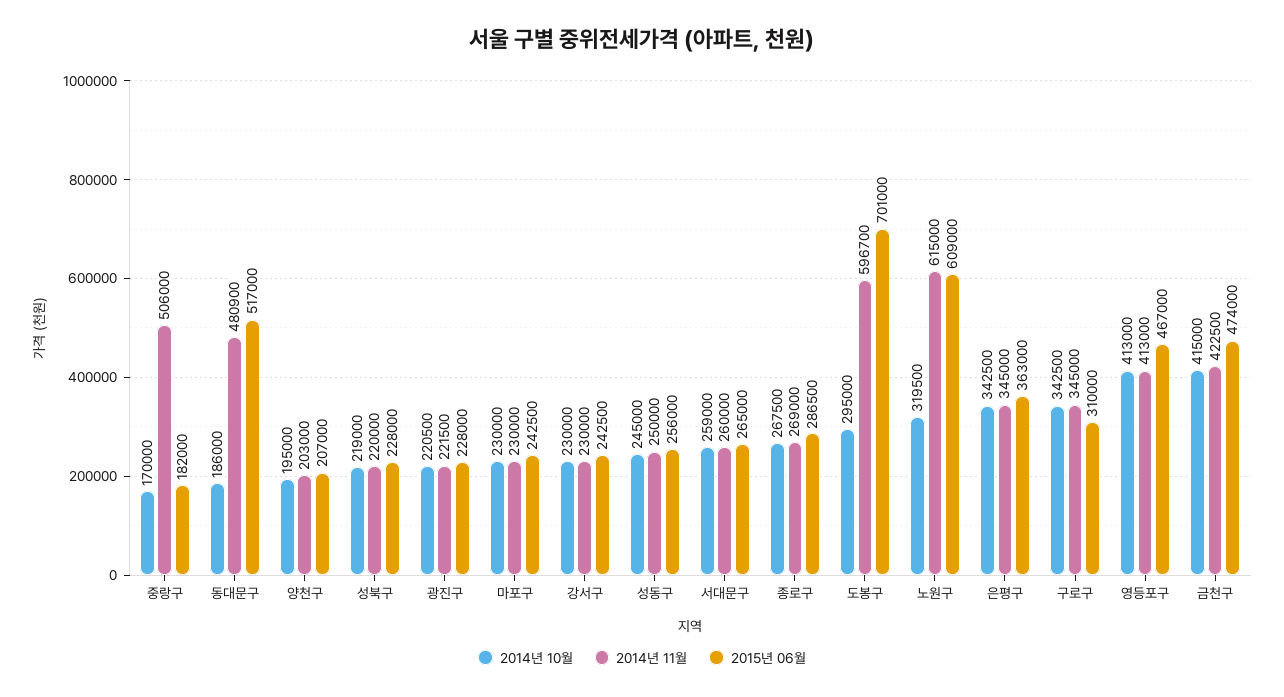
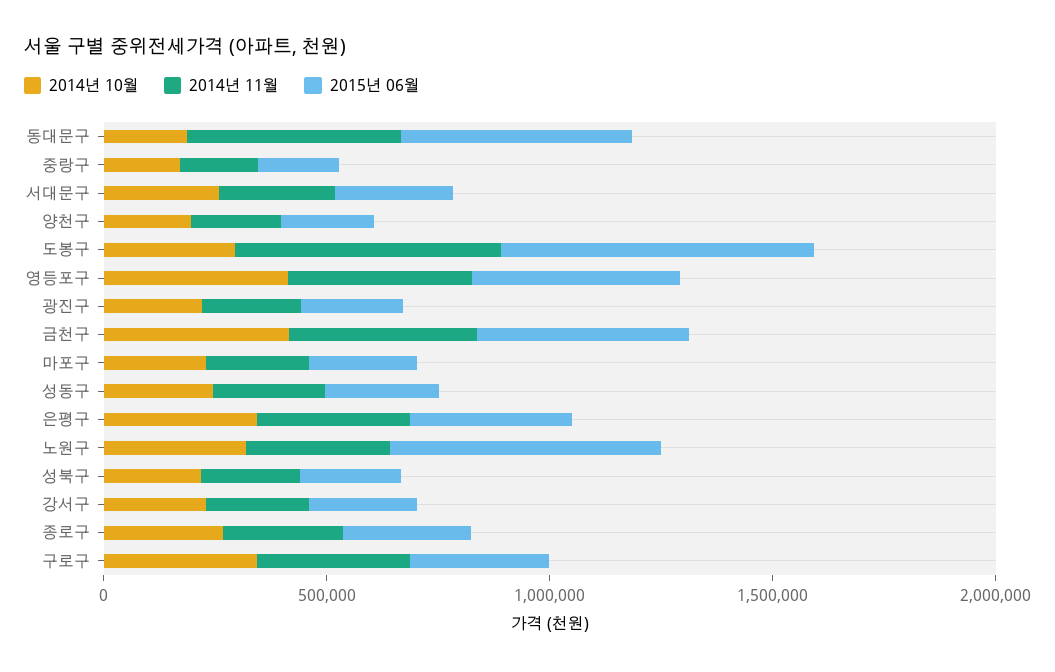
  {
    "2014년 10월": {
      "중랑구": 170000,
      "동대문구": 186000,
      "양천구": 195000,
      "성북구": 219000,
      "광진구": 220500,
      "마포구": 230000,
      "강서구": 230000,
      "성동구": 245000,
      "서대문구": 259000,
      "종로구": 267500,
      "도봉구": 295000,
      "노원구": 319500,
      "은평구": 342500,
      "구로구": 342500,
      "영등포구": 413000,
      "금천구": 415000
    },
    "2014년 11월": {
-     "중랑구": 506000,
+     "중랑구": 200000,
      "동대문구": 480900,
      "양천구": 203000,
      "성북구": 220000,
      "광진구": 221500,
      "마포구": 230000,
      "강서구": 230000,
      "성동구": 250000,
      "서대문구": 260000,
      "종로구": 269000,
      "도봉구": 596700,
-     "노원구": 615000,
+     "노원구": 300000,
      "은평구": 345000,
      "구로구": 345000,
      "영등포구": 413000,
      "금천구": 422500
    },
    "2015년 06월": {
      "중랑구": 182000,
      "동대문구": 517000,
      "양천구": 207000,
      "성북구": 228000,
      "광진구": 228000,
      "마포구": 242500,
      "강서구": 242500,
      "성동구": 256000,
      "서대문구": 265000,
      "종로구": 286500,
      "도봉구": 701000,
      "노원구": 609000,
      "은평구": 363000,
      "구로구": 310000,
      "영등포구": 467000,
      "금천구": 474000
    }
  }

